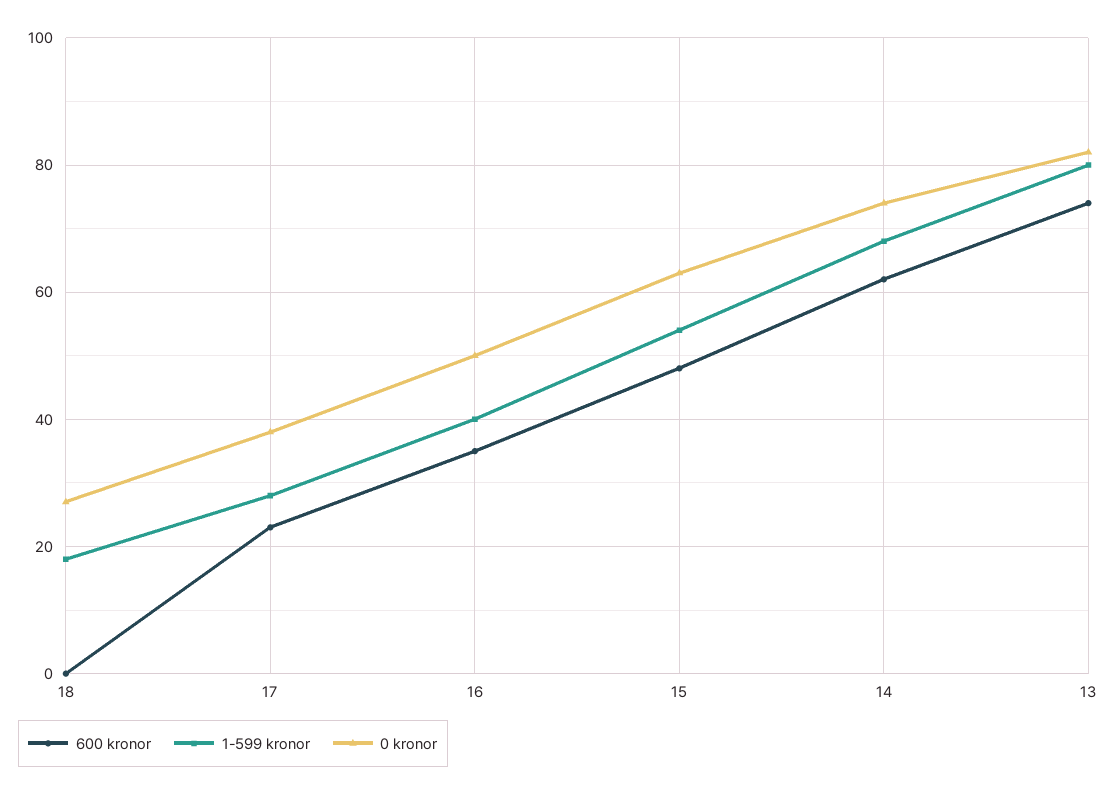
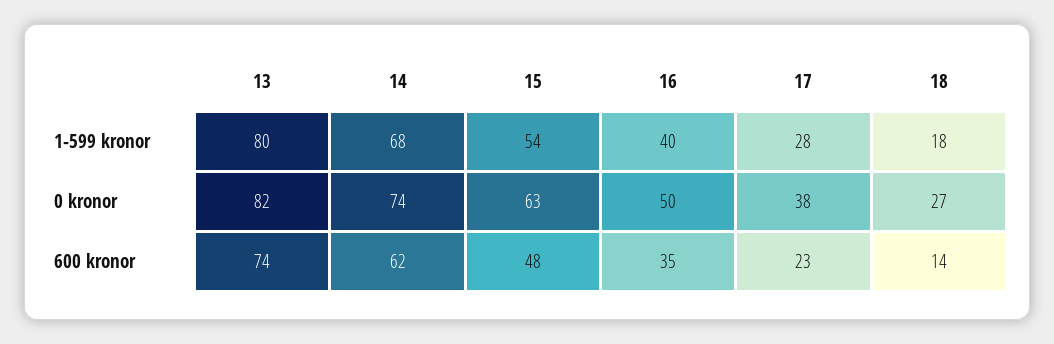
  {
    "600 kronor": {
-     "18": 0,
+     "18": 14,
      "17": 23,
      "16": 35,
      "15": 48,
      "14": 62,
      "13": 74
    },
    "1-599 kronor": {
      "18": 18,
      "17": 28,
      "16": 40,
      "15": 54,
      "14": 68,
      "13": 80
    },
    "0 kronor": {
      "18": 27,
      "17": 38,
      "16": 50,
      "15": 63,
      "14": 74,
      "13": 82
    }
  }

